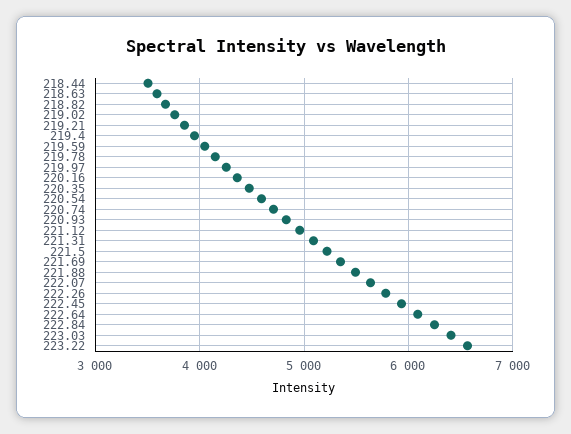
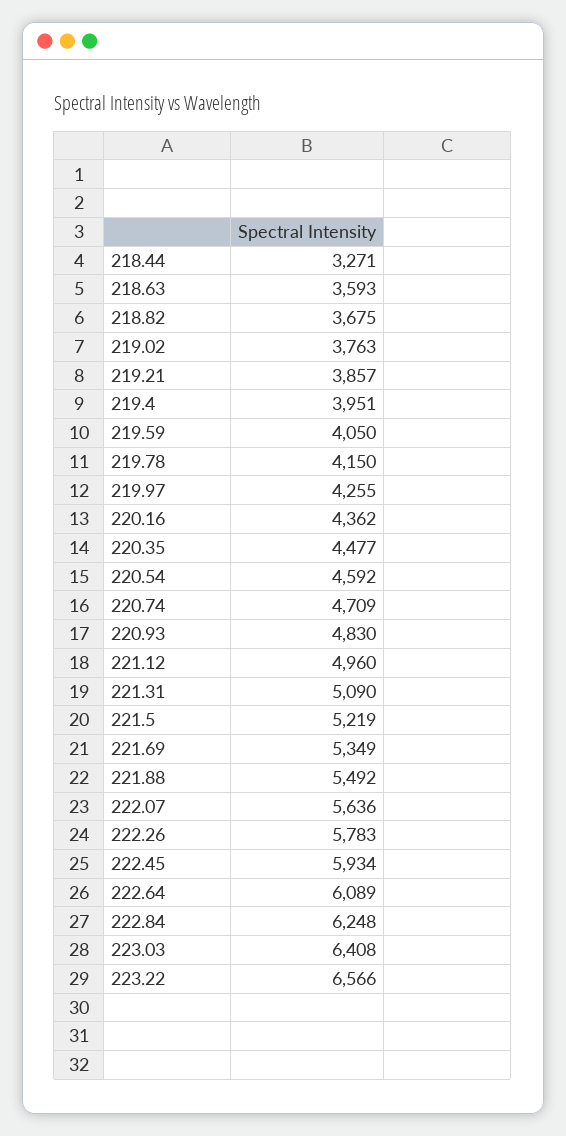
  {
-   "218.44": 3500,
+   "218.44": 3271,
    "218.63": 3593,
    "218.82": 3675,
    "219.02": 3763,
    "219.21": 3857,
    "219.4": 3951,
    "219.59": 4050,
    "219.78": 4150,
    "219.97": 4255,
    "220.16": 4362,
    "220.35": 4477,
    "220.54": 4592,
    "220.74": 4709,
    "220.93": 4830,
    "221.12": 4960,
    "221.31": 5090,
    "221.5": 5219,
    "221.69": 5349,
    "221.88": 5492,
    "222.07": 5636,
    "222.26": 5783,
    "222.45": 5934,
    "222.64": 6089,
    "222.84": 6248,
    "223.03": 6408,
    "223.22": 6566
  }

